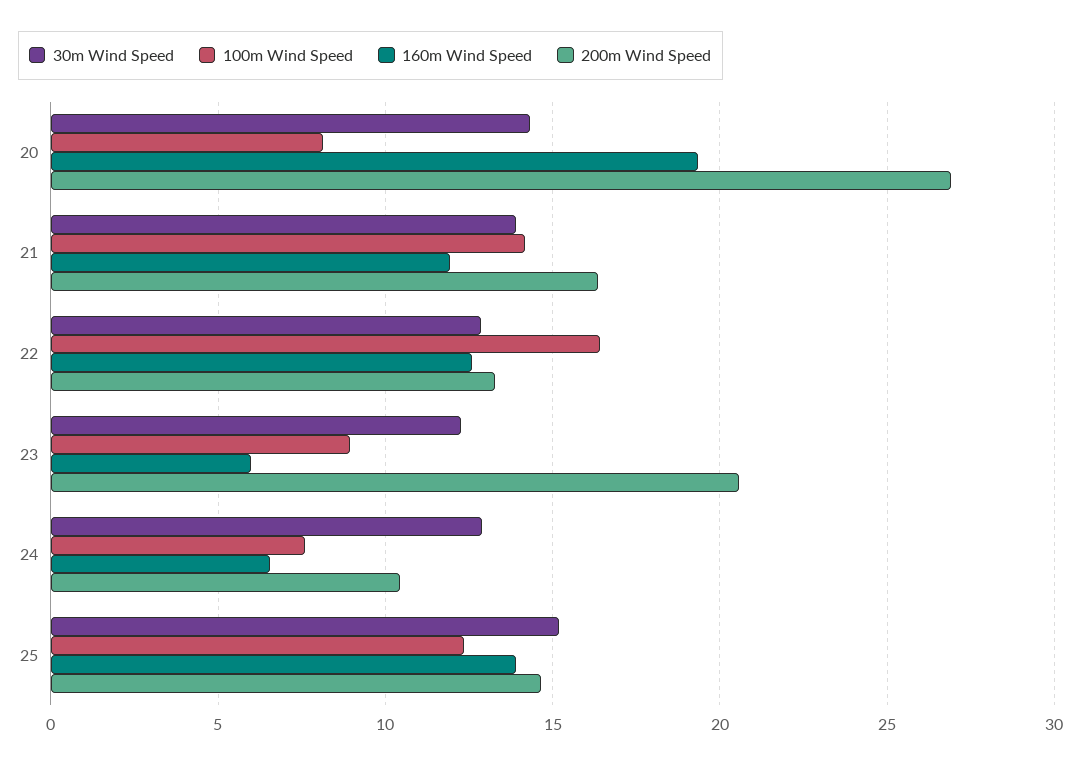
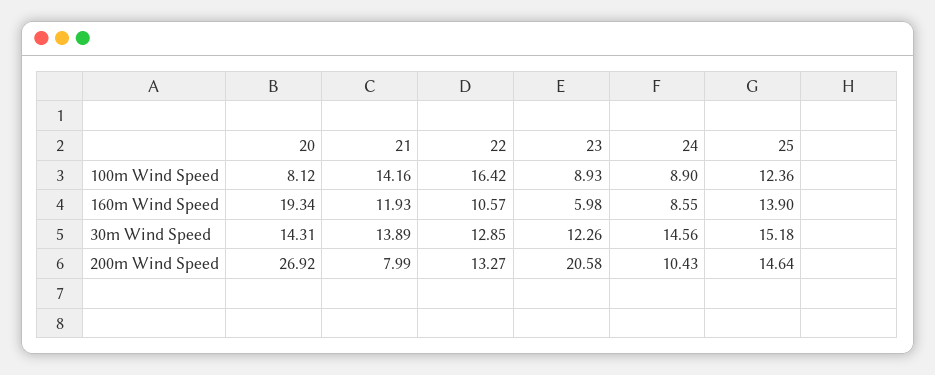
  {
    "30m Wind Speed": {
      "20": 14.31,
      "21": 13.89,
      "22": 12.85,
      "23": 12.26,
-     "24": 13,
+     "24": 14.56,
      "25": 15.18
    },
    "100m Wind Speed": {
      "20": 8.12,
      "21": 14.16,
      "22": 16.42,
      "23": 8.93,
-     "24": 7.5,
+     "24": 8.9,
      "25": 12.36
    },
    "160m Wind Speed": {
      "20": 19.34,
      "21": 11.93,
-     "22": 12.5,
+     "22": 10.57,
      "23": 5.98,
-     "24": 6.5,
+     "24": 8.55,
      "25": 13.9
    },
    "200m Wind Speed": {
      "20": 26.92,
-     "21": 16.5,
+     "21": 7.99,
      "22": 13.27,
      "23": 20.58,
      "24": 10.43,
      "25": 14.64
    }
  }

